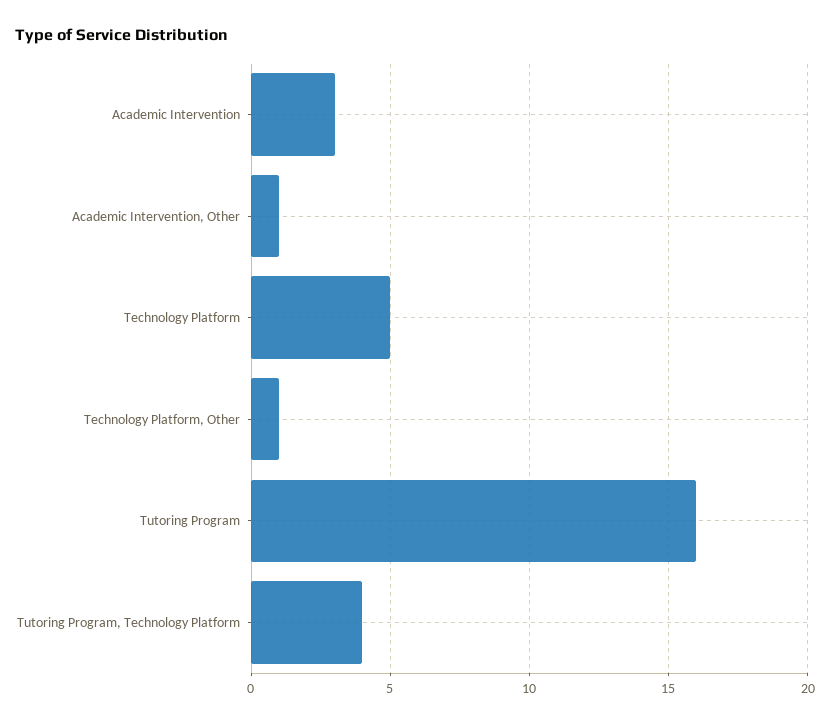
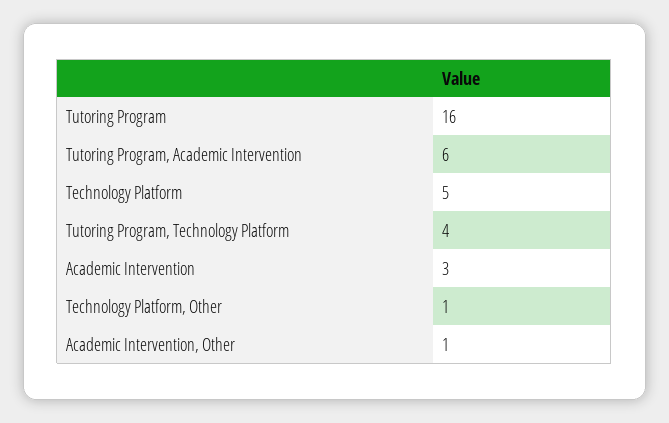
  {
    "Academic Intervention": 3,
    "Academic Intervention, Other": 1,
    "Technology Platform": 5,
    "Technology Platform, Other": 1,
    "Tutoring Program": 16,
-   "Tutoring Program, Technology Platform": 4
+   "Tutoring Program, Technology Platform": 4,
+   "Tutoring Program, Academic Intervention": 6
  }

